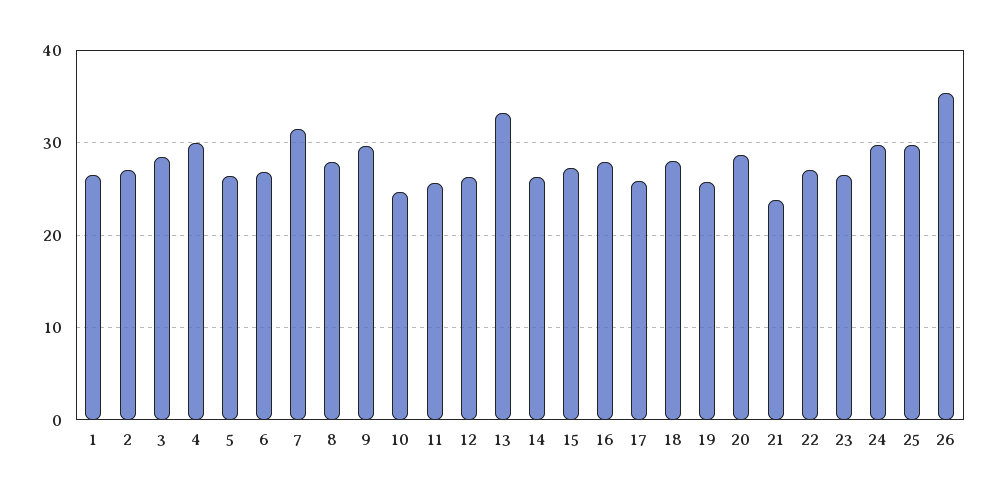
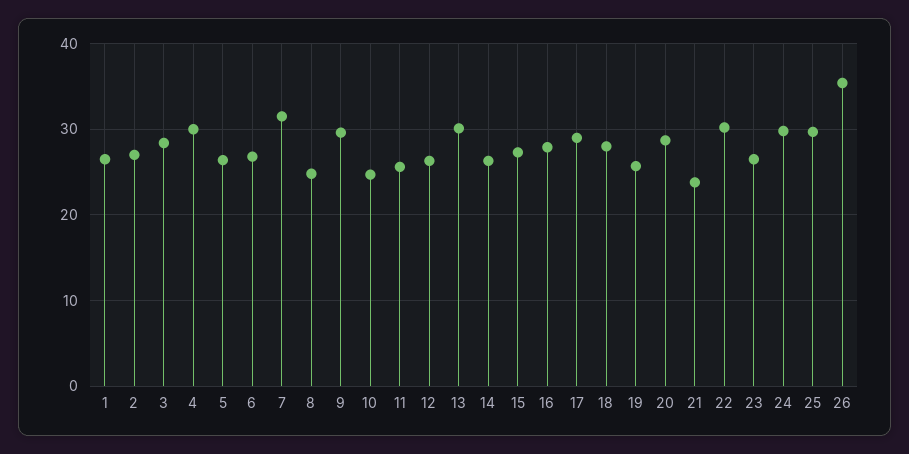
  {
    "1": 27,
    "2": 27,
    "3": 28,
    "4": 30,
    "5": 26,
    "6": 27,
    "7": 32,
-   "8": 28,
+   "8": 25,
    "9": 30,
    "10": 25,
    "11": 26,
    "12": 26,
-   "13": 33,
+   "13": 30,
    "14": 26,
    "15": 27,
    "16": 28,
-   "17": 26,
+   "17": 29,
    "18": 28,
    "19": 26,
    "20": 29,
    "21": 24,
-   "22": 27,
+   "22": 30,
    "23": 27,
    "24": 30,
    "25": 30,
    "26": 35
  }

